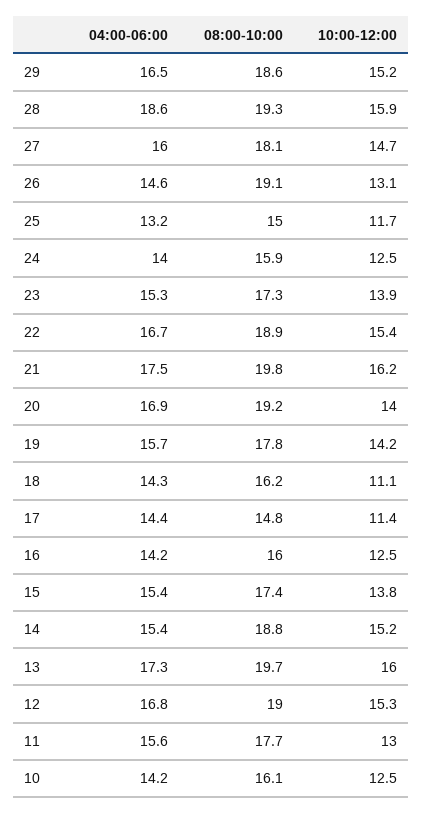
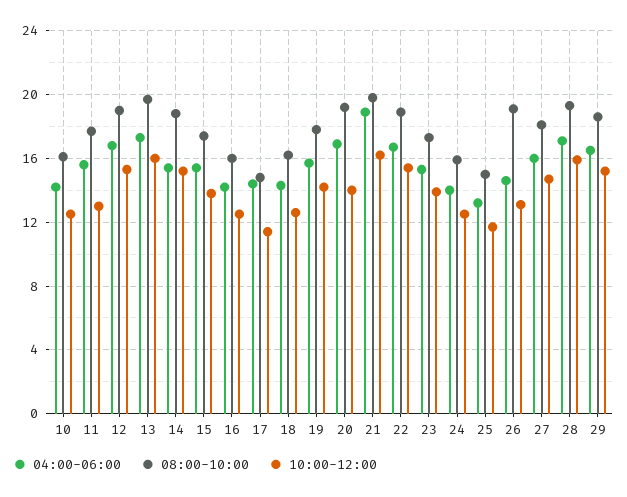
  {
    "04:00-06:00": {
      "29": 16.5,
-     "28": 18.6,
+     "28": 17,
      "27": 16,
      "26": 14.6,
      "25": 13.2,
      "24": 14,
      "23": 15.3,
      "22": 16.7,
-     "21": 17.5,
+     "21": 19,
      "20": 16.9,
      "19": 15.7,
      "18": 14.3,
      "17": 14.4,
      "16": 14.2,
      "15": 15.4,
      "14": 15.4,
      "13": 17.3,
      "12": 16.8,
      "11": 15.6,
      "10": 14.2
    },
    "08:00-10:00": {
      "29": 18.6,
      "28": 19.3,
      "27": 18.1,
      "26": 19.1,
      "25": 15,
      "24": 15.9,
      "23": 17.3,
      "22": 18.9,
      "21": 19.8,
      "20": 19.2,
      "19": 17.8,
      "18": 16.2,
      "17": 14.8,
      "16": 16,
      "15": 17.4,
      "14": 18.8,
      "13": 19.7,
      "12": 19,
      "11": 17.7,
      "10": 16.1
    },
    "10:00-12:00": {
      "29": 15.2,
      "28": 15.9,
      "27": 14.7,
      "26": 13.1,
      "25": 11.7,
      "24": 12.5,
      "23": 13.9,
      "22": 15.4,
      "21": 16.2,
      "20": 14,
      "19": 14.2,
-     "18": 11.1,
+     "18": 12.5,
      "17": 11.4,
      "16": 12.5,
      "15": 13.8,
      "14": 15.2,
      "13": 16,
      "12": 15.3,
      "11": 13,
      "10": 12.5
    }
  }

